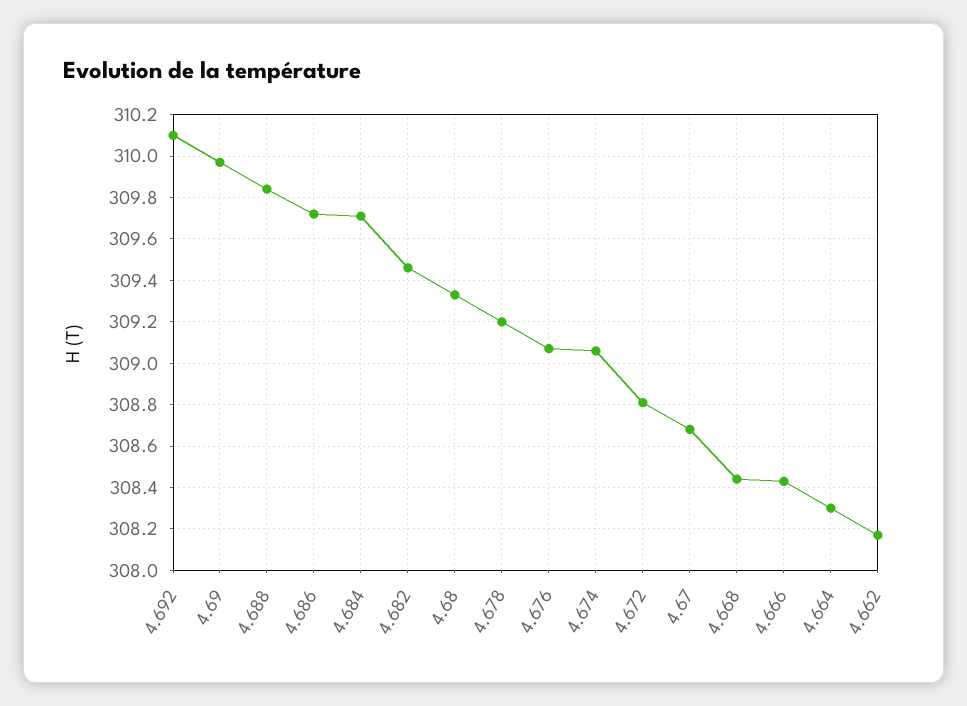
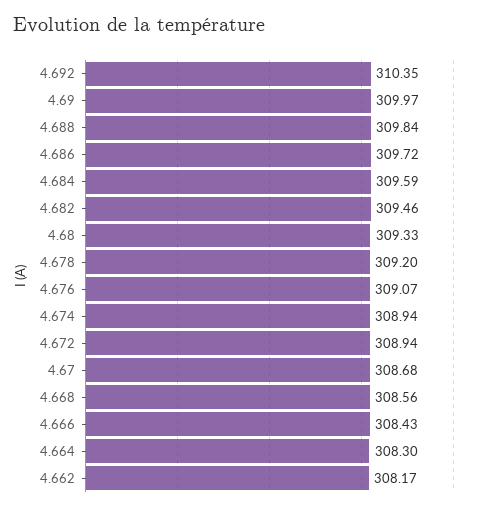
  {
-   "4.692": 310.1,
+   "4.692": 310.35,
    "4.69": 309.97,
    "4.688": 309.84,
    "4.686": 309.72,
-   "4.684": 309.7,
+   "4.684": 309.59,
    "4.682": 309.46,
    "4.68": 309.33,
    "4.678": 309.2,
    "4.676": 309.07,
-   "4.674": 309.05,
+   "4.674": 308.94,
-   "4.672": 308.8,
+   "4.672": 308.94,
    "4.67": 308.68,
-   "4.668": 308.45,
+   "4.668": 308.56,
    "4.666": 308.43,
    "4.664": 308.3,
    "4.662": 308.17
  }

